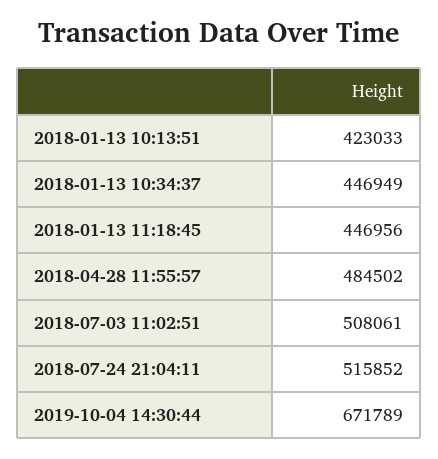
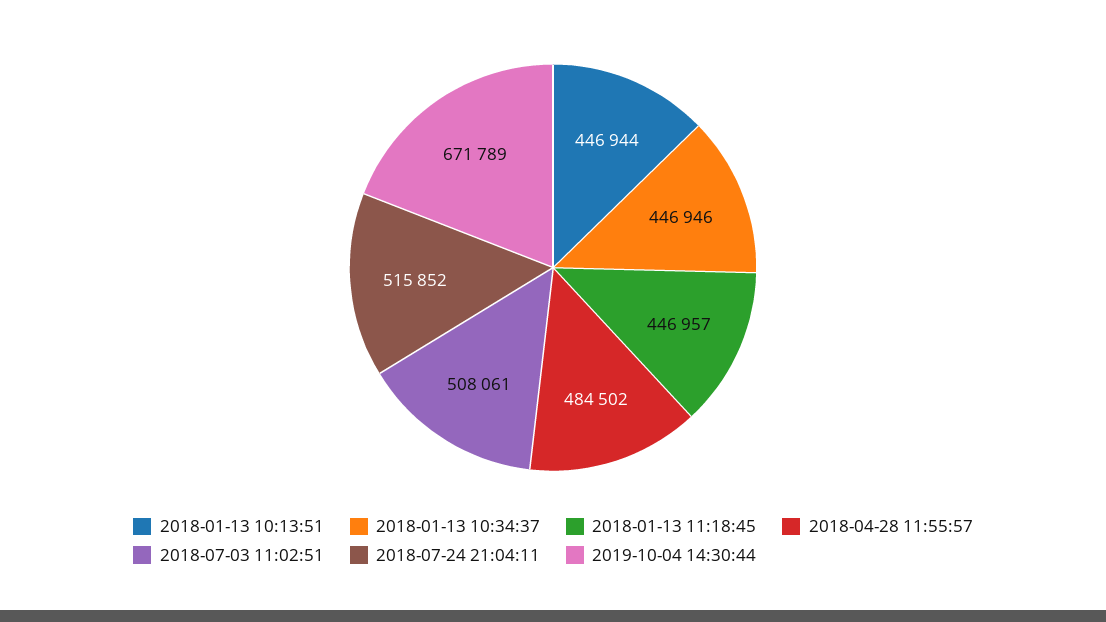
  {
-   "2018-01-13 10:13:51": 423033,
+   "2018-01-13 10:13:51": 446944,
-   "2018-01-13 10:34:37": 446949,
+   "2018-01-13 10:34:37": 446946,
-   "2018-01-13 11:18:45": 446956,
+   "2018-01-13 11:18:45": 446957,
    "2018-04-28 11:55:57": 484502,
    "2018-07-03 11:02:51": 508061,
    "2018-07-24 21:04:11": 515852,
    "2019-10-04 14:30:44": 671789
  }

